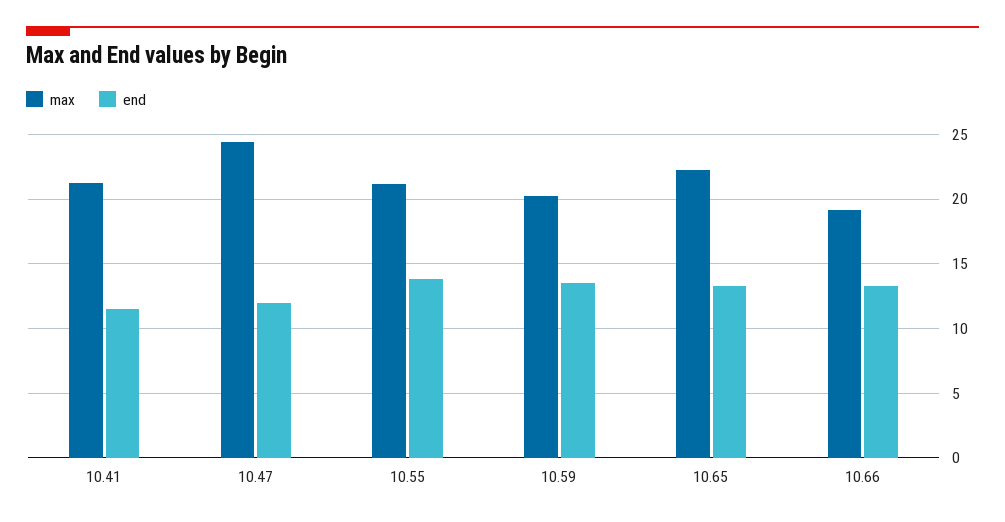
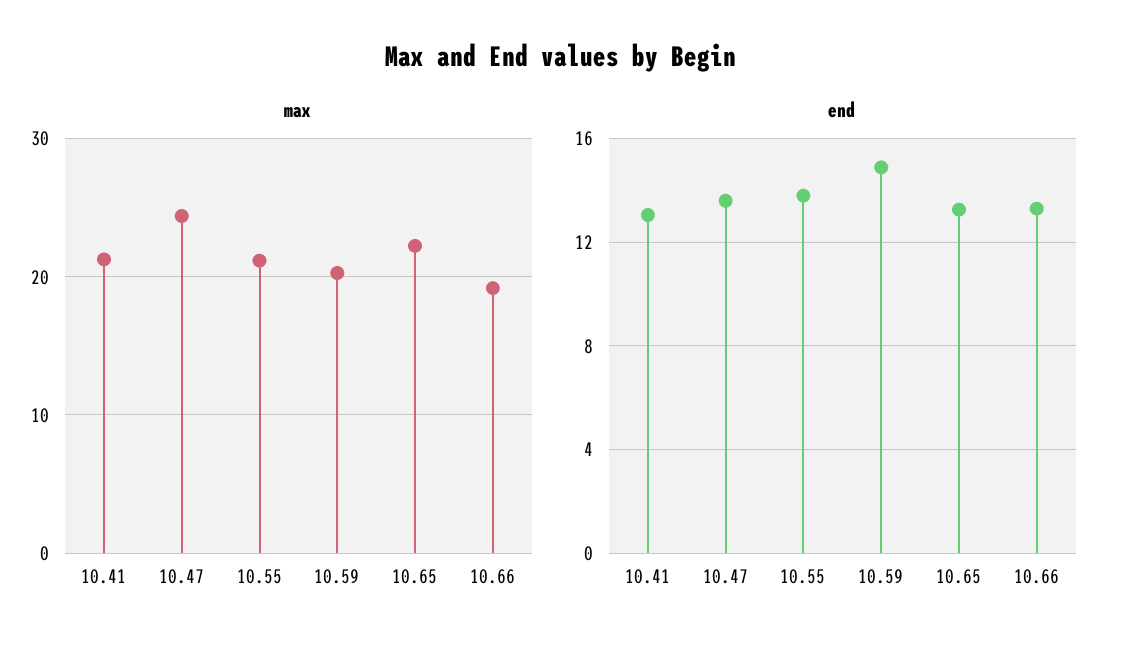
  {
    "max": {
      "10.41": 21.5,
      "10.47": 24.5,
      "10.55": 21,
      "10.59": 20.5,
      "10.65": 22,
      "10.66": 19
    },
    "end": {
-     "10.41": 11.5,
+     "10.41": 13,
-     "10.47": 12,
+     "10.47": 13.5,
      "10.55": 14,
-     "10.59": 13.5,
+     "10.59": 15,
      "10.65": 13.5,
      "10.66": 13.5
    }
  }

